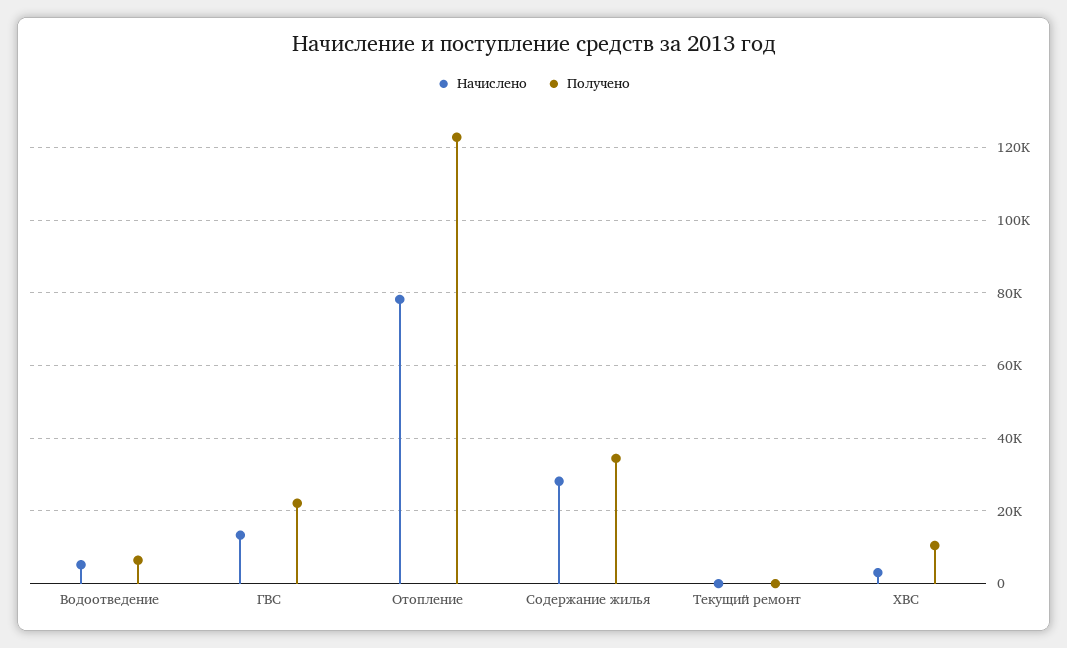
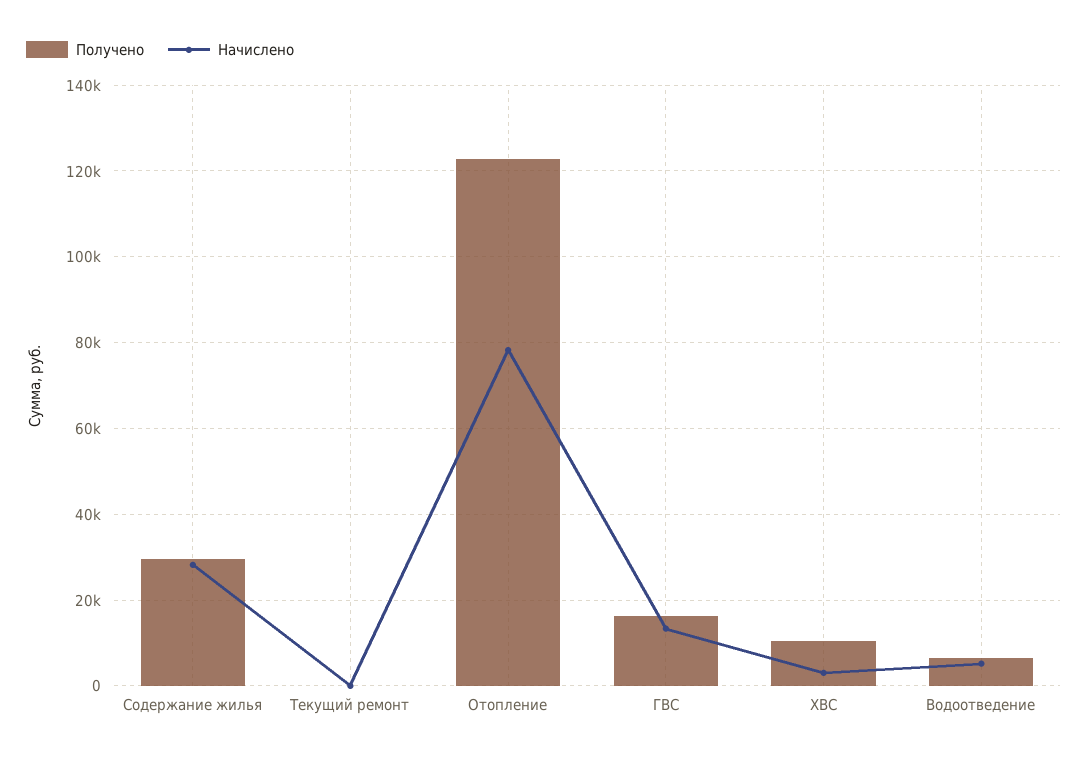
  {
    "Начислено": {
      "Водоотведение": 6000,
      "ГВС": 14000,
      "Отопление": 78000,
      "Содержание жилья": 28000,
      "Текущий ремонт": 0,
      "ХВС": 4000
    },
    "Получено": {
      "Водоотведение": 6000,
-     "ГВС": 22000,
+     "ГВС": 16000,
      "Отопление": 122000,
-     "Содержание жилья": 34000,
+     "Содержание жилья": 30000,
      "Текущий ремонт": 0,
      "ХВС": 10000
    }
  }

